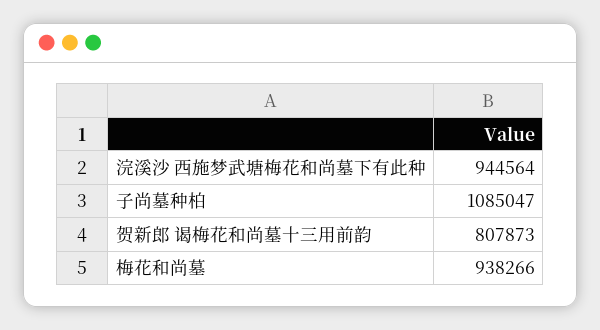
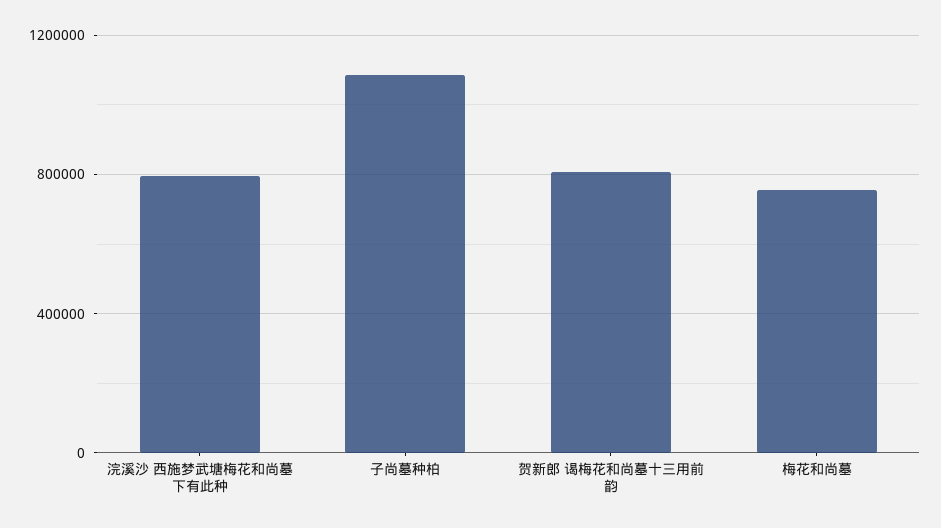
  {
-   "浣溪沙 西施梦武塘梅花和尚墓下有此种": 944564,
+   "浣溪沙 西施梦武塘梅花和尚墓下有此种": 800000,
    "子尚墓种柏": 1085047,
    "贺新郎 谒梅花和尚墓十三用前韵": 807873,
-   "梅花和尚墓": 938266
+   "梅花和尚墓": 750000
  }

